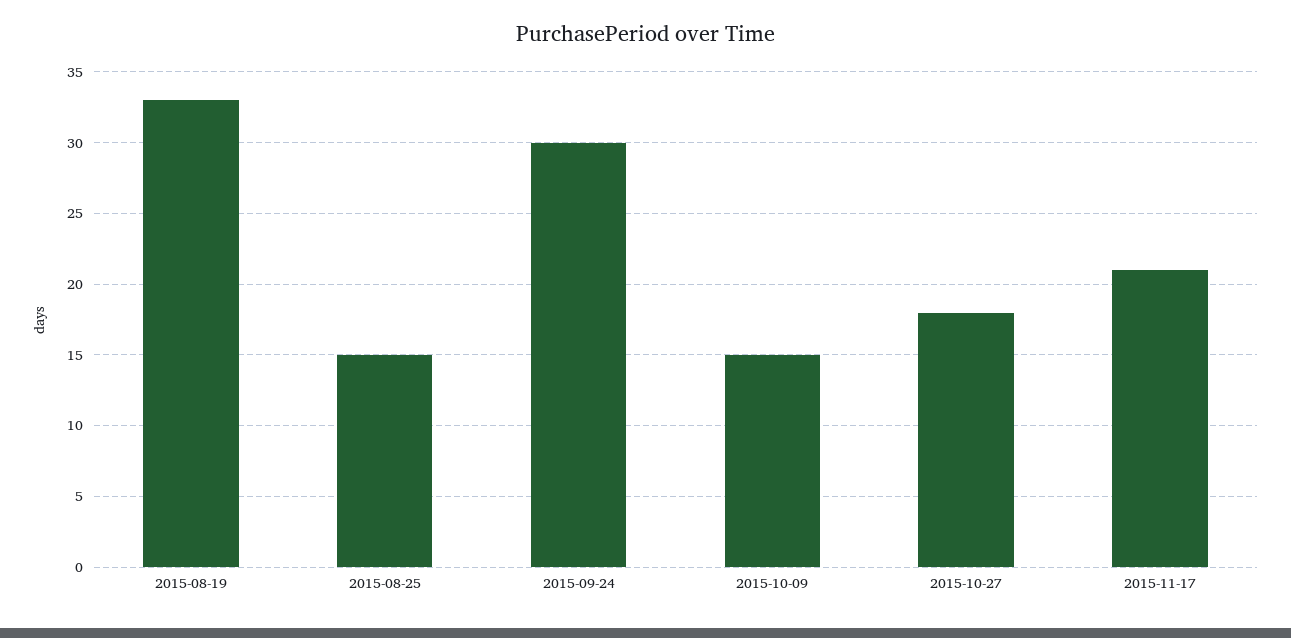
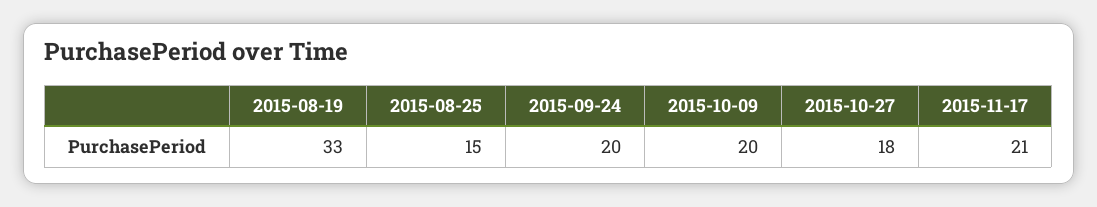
  {
    "2015-08-19": 33,
    "2015-08-25": 15,
-   "2015-09-24": 30,
+   "2015-09-24": 20,
-   "2015-10-09": 15,
+   "2015-10-09": 20,
    "2015-10-27": 18,
    "2015-11-17": 21
  }

